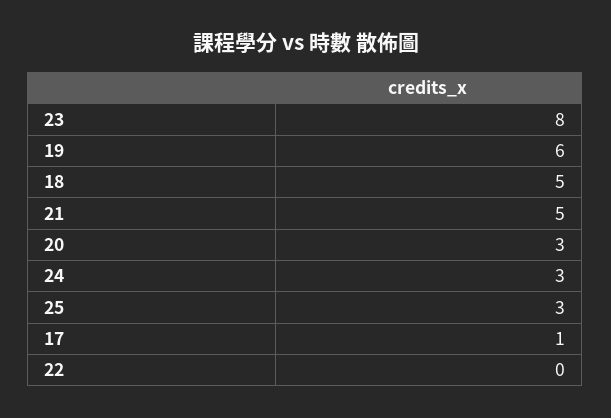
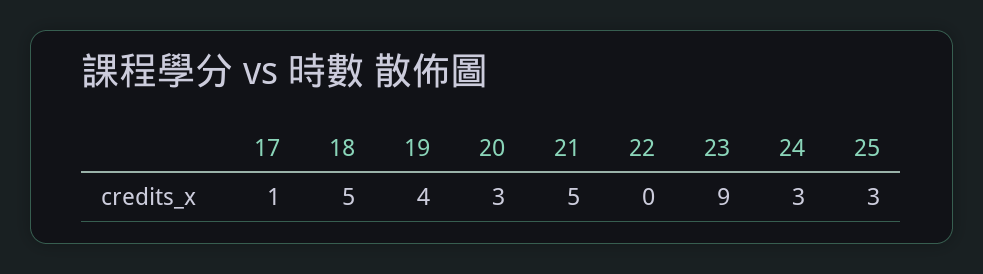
  {
-   "23": 8,
+   "23": 9,
-   "19": 6,
+   "19": 4,
    "18": 5,
    "21": 5,
    "20": 3,
    "24": 3,
    "25": 3,
    "17": 1,
    "22": 0
  }

